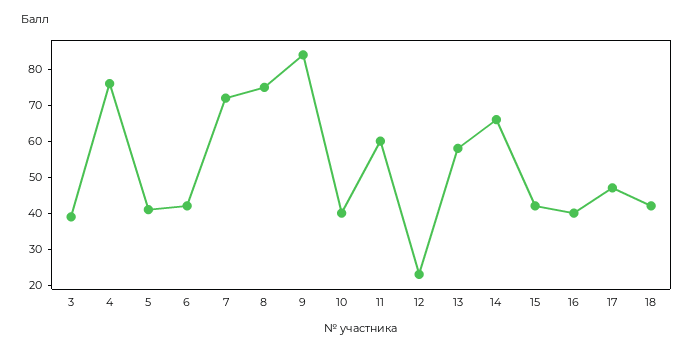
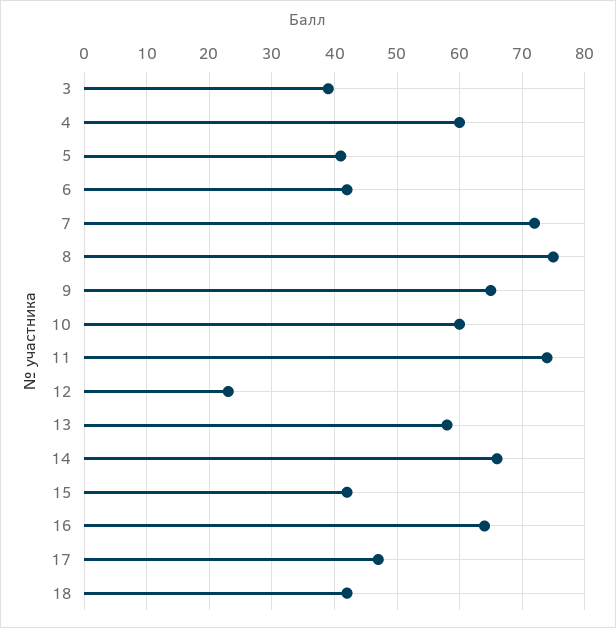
  {
    "3": 39,
-   "4": 75,
+   "4": 60,
    "5": 41,
    "6": 42,
    "7": 72,
    "8": 75,
-   "9": 85,
+   "9": 65,
-   "10": 40,
+   "10": 60,
-   "11": 60,
+   "11": 74,
    "12": 23,
    "13": 58,
    "14": 66,
    "15": 42,
-   "16": 40,
+   "16": 64,
    "17": 47,
    "18": 42
  }

